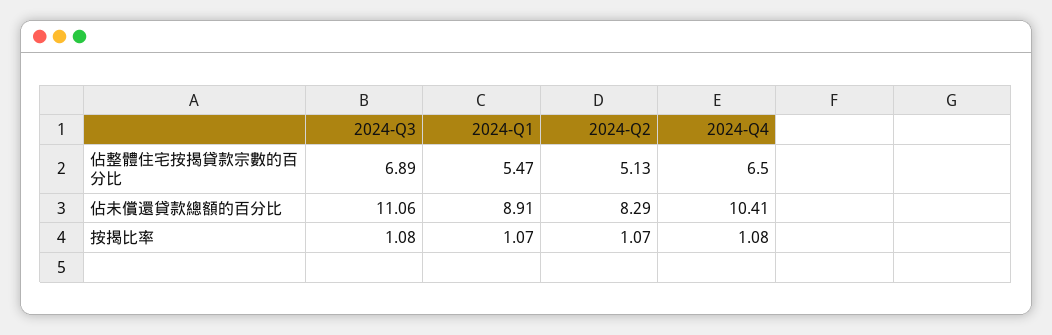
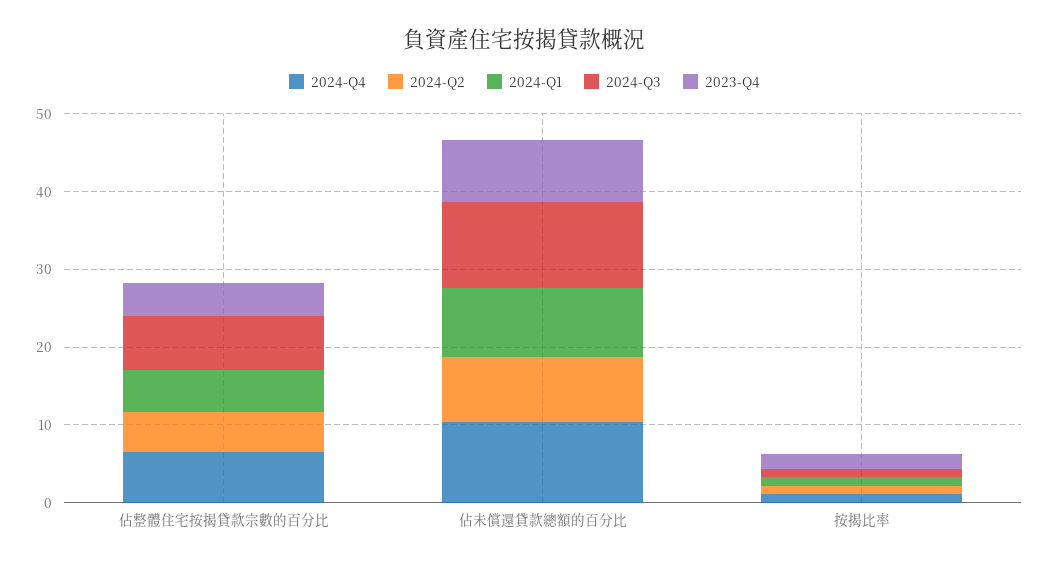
  {
    "2024-Q3": {
      "佔整體住宅按揭貸款宗數的百分比": 6.89,
      "佔未償還貸款總額的百分比": 11.06,
      "按揭比率": 1.08
    },
    "2024-Q1": {
      "佔整體住宅按揭貸款宗數的百分比": 5.47,
      "佔未償還貸款總額的百分比": 8.91,
      "按揭比率": 1.07
    },
    "2024-Q2": {
      "佔整體住宅按揭貸款宗數的百分比": 5.13,
      "佔未償還貸款總額的百分比": 8.29,
      "按揭比率": 1.07
    },
    "2024-Q4": {
      "佔整體住宅按揭貸款宗數的百分比": 6.5,
      "佔未償還貸款總額的百分比": 10.41,
      "按揭比率": 1.08
-   }
+   },
+   "2023-Q4": {
+     "佔整體住宅按揭貸款宗數的百分比": 4,
+     "佔未償還貸款總額的百分比": 8,
+     "按揭比率": 2
+   }
  }

